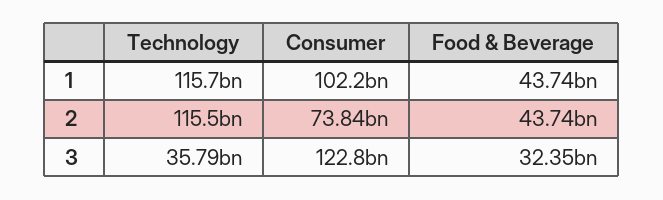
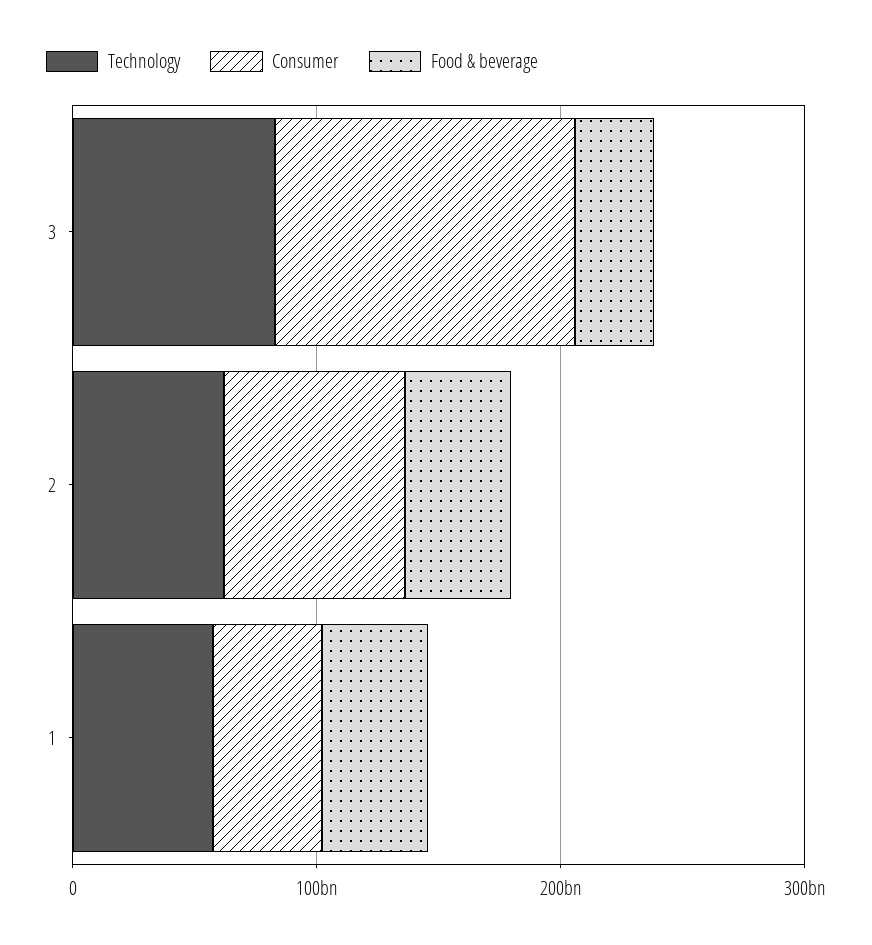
  {
    "Technology": {
-     "1": 115700000000,
+     "1": 60000000000,
-     "2": 115500000000,
+     "2": 60000000000,
-     "3": 35790000000
+     "3": 80000000000
    },
    "Consumer": {
-     "1": 102200000000,
+     "1": 40000000000,
      "2": 73840000000,
      "3": 122800000000
    },
    "Food & Beverage": {
      "1": 43740000000,
      "2": 43740000000,
      "3": 32350000000
    }
  }

